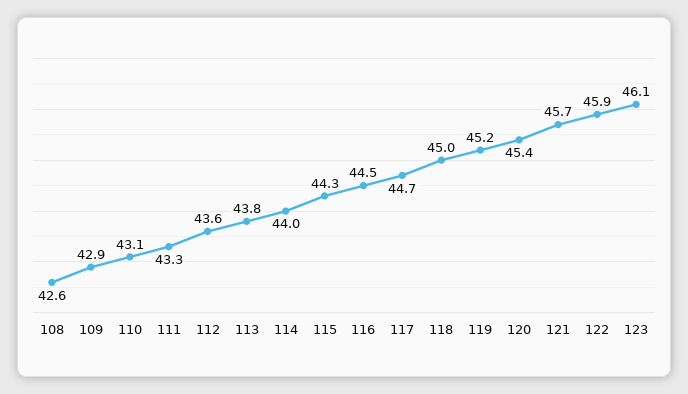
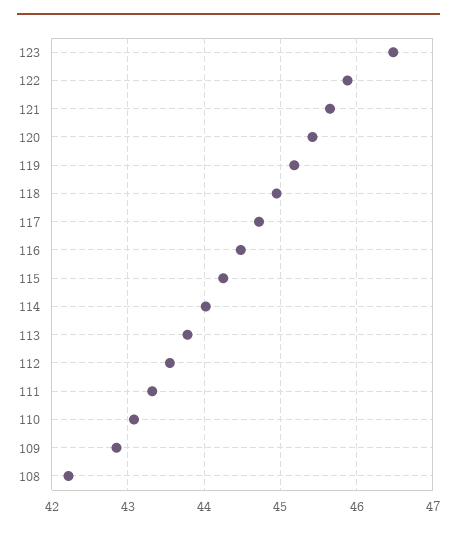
  {
-   "108": 42.6,
+   "108": 42.2,
    "109": 42.9,
    "110": 43.1,
    "111": 43.3,
    "112": 43.6,
    "113": 43.8,
    "114": 44,
    "115": 44.3,
    "116": 44.5,
    "117": 44.7,
    "118": 45,
    "119": 45.2,
    "120": 45.4,
    "121": 45.7,
    "122": 45.9,
-   "123": 46.1
+   "123": 46.5
  }

